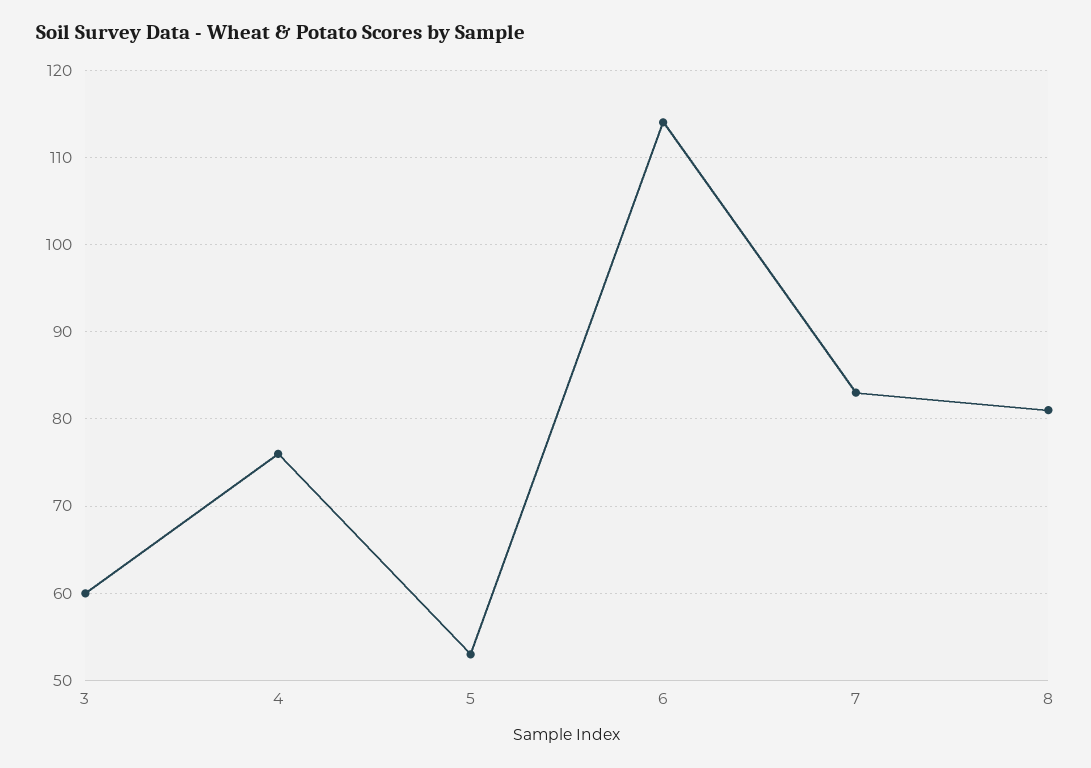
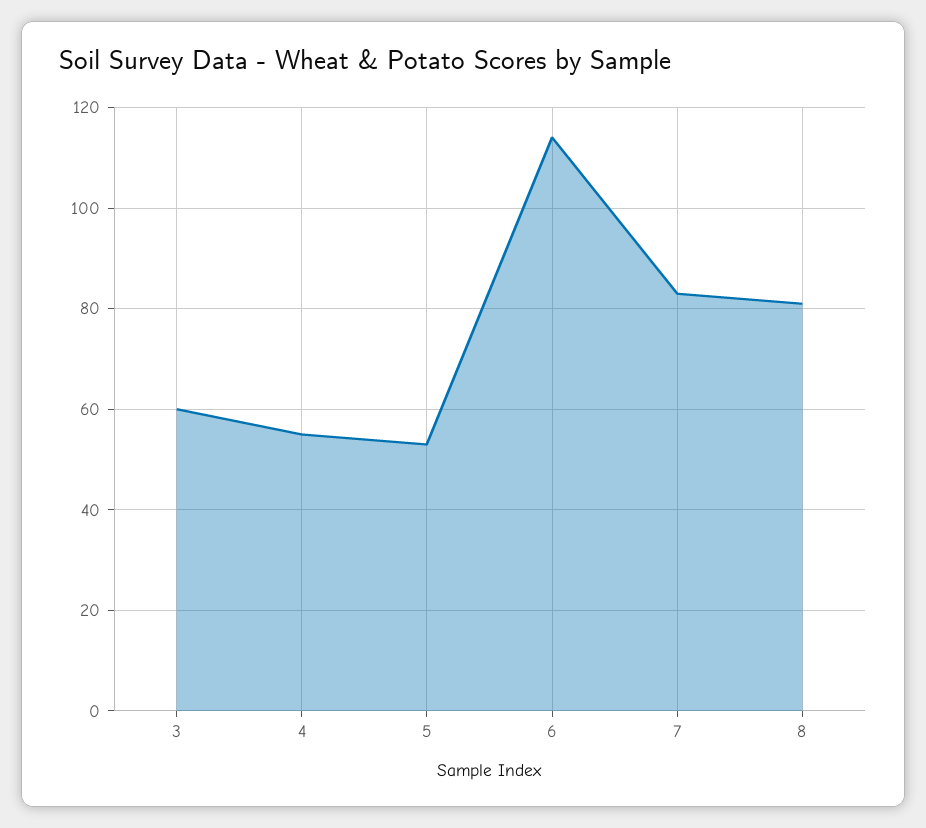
  {
    "3": 60,
-   "4": 76,
+   "4": 55,
    "5": 53,
    "6": 114,
    "7": 83,
    "8": 81
  }

